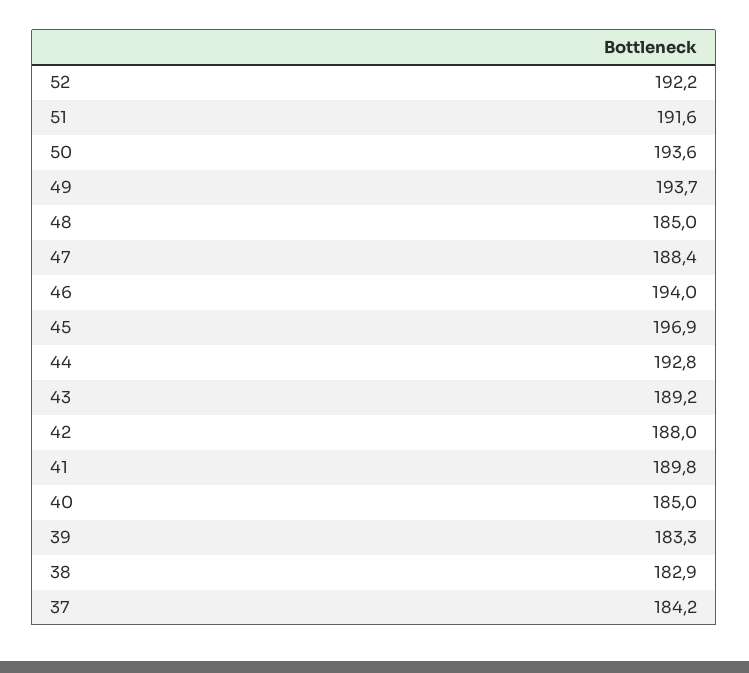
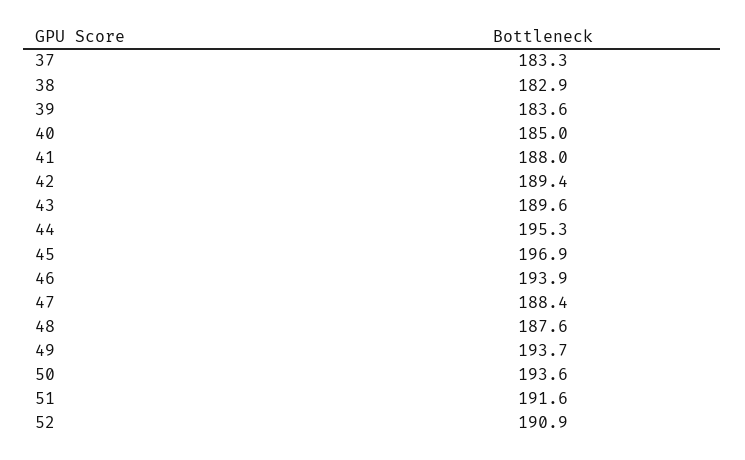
  {
-   "52": 192.2,
+   "52": 190.9,
    "51": 191.6,
    "50": 193.6,
    "49": 193.7,
-   "48": 185,
+   "48": 187.6,
    "47": 188.4,
-   "46": 194,
+   "46": 193.9,
    "45": 196.9,
-   "44": 192.8,
+   "44": 195.3,
-   "43": 189.2,
+   "43": 189.6,
-   "42": 188,
+   "42": 189.4,
-   "41": 189.8,
+   "41": 188,
    "40": 185,
-   "39": 183.3,
+   "39": 183.6,
    "38": 182.9,
-   "37": 184.2
+   "37": 183.3
  }

